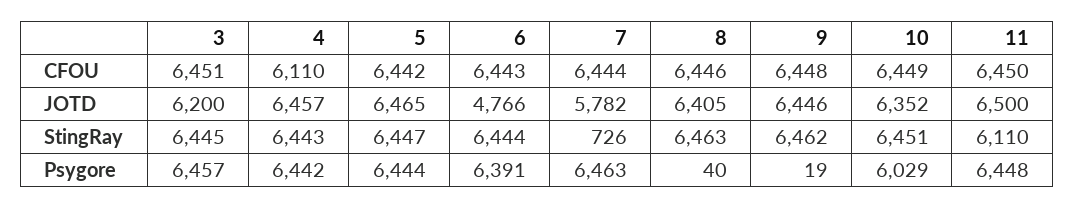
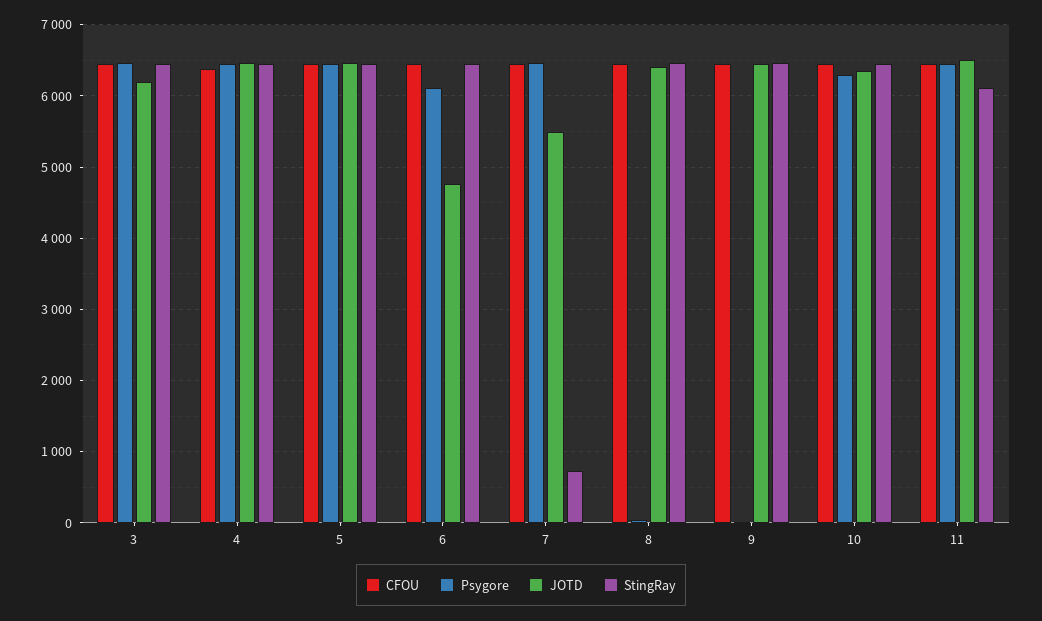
  {
    "CFOU": {
      "3": 6451,
-     "4": 6110,
+     "4": 6400,
      "5": 6442,
      "6": 6443,
      "7": 6444,
      "8": 6446,
      "9": 6448,
      "10": 6449,
      "11": 6450
    },
    "JOTD": {
      "3": 6200,
      "4": 6457,
      "5": 6465,
      "6": 4766,
-     "7": 5782,
+     "7": 5500,
      "8": 6405,
      "9": 6446,
      "10": 6352,
      "11": 6500
    },
    "StingRay": {
      "3": 6445,
      "4": 6443,
      "5": 6447,
      "6": 6444,
      "7": 726,
      "8": 6463,
      "9": 6462,
      "10": 6451,
      "11": 6110
    },
    "Psygore": {
      "3": 6457,
      "4": 6442,
      "5": 6444,
-     "6": 6391,
+     "6": 6100,
      "7": 6463,
      "8": 40,
      "9": 19,
-     "10": 6029,
+     "10": 6300,
      "11": 6448
    }
  }

